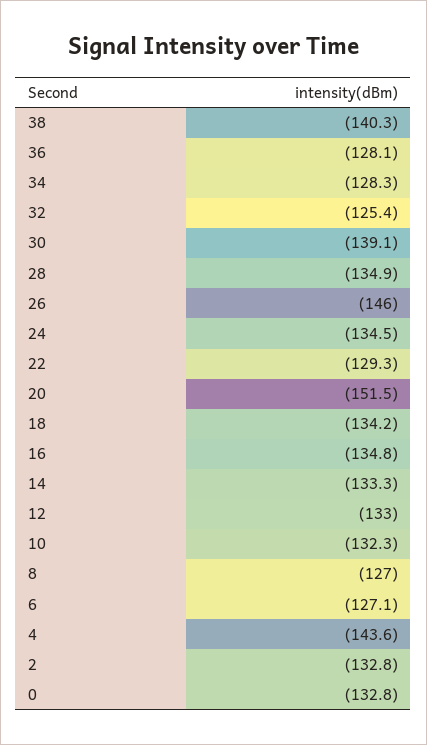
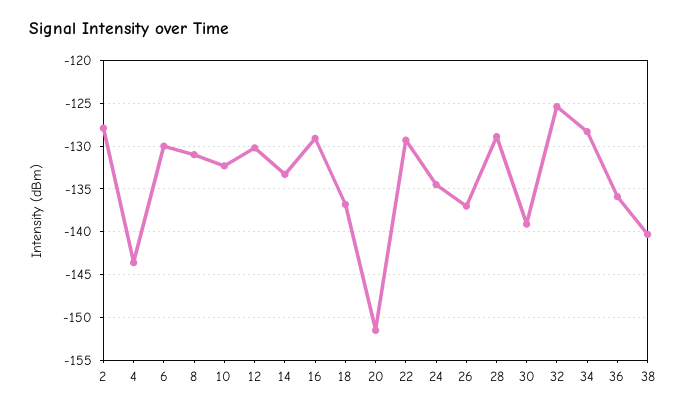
  {
    "38": -140.3,
-   "36": -128.1,
+   "36": -136,
    "34": -128.3,
    "32": -125.4,
    "30": -139.1,
-   "28": -134.9,
+   "28": -129,
-   "26": -146,
+   "26": -137,
    "24": -134.5,
    "22": -129.3,
    "20": -151.5,
-   "18": -134.2,
+   "18": -137,
-   "16": -134.8,
+   "16": -129,
    "14": -133.3,
-   "12": -133,
+   "12": -130,
    "10": -132.3,
-   "8": -127,
+   "8": -131,
-   "6": -127.1,
+   "6": -130,
    "4": -143.6,
-   "2": -132.8,
+   "2": -128
-   "0": -132.8
  }

